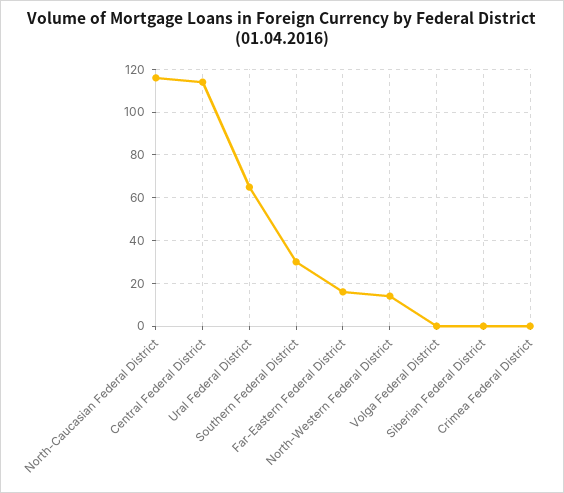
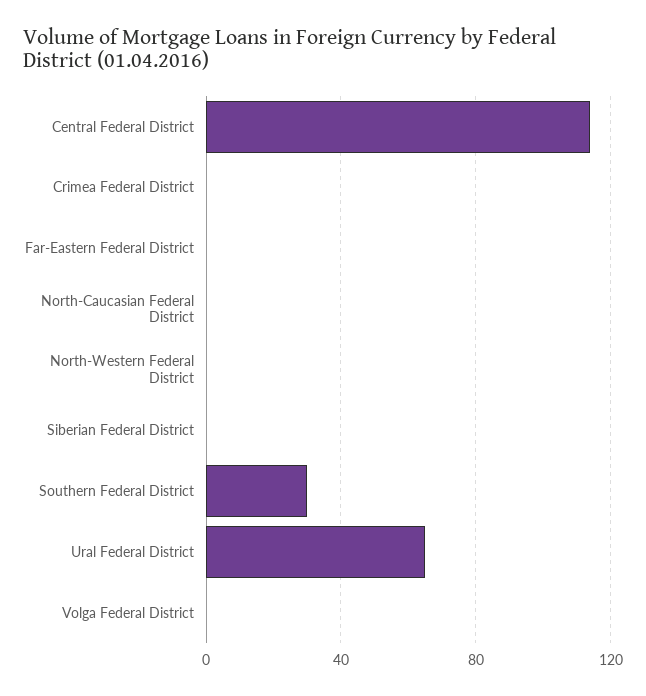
  {
-   "North-Caucasian Federal District": 115,
+   "North-Caucasian Federal District": 0,
    "Central Federal District": 115,
    "Ural Federal District": 65,
    "Southern Federal District": 30,
-   "Far-Eastern Federal District": 15,
+   "Far-Eastern Federal District": 0,
-   "North-Western Federal District": 15,
+   "North-Western Federal District": 0,
    "Volga Federal District": 0,
    "Siberian Federal District": 0,
    "Crimea Federal District": 0
  }

